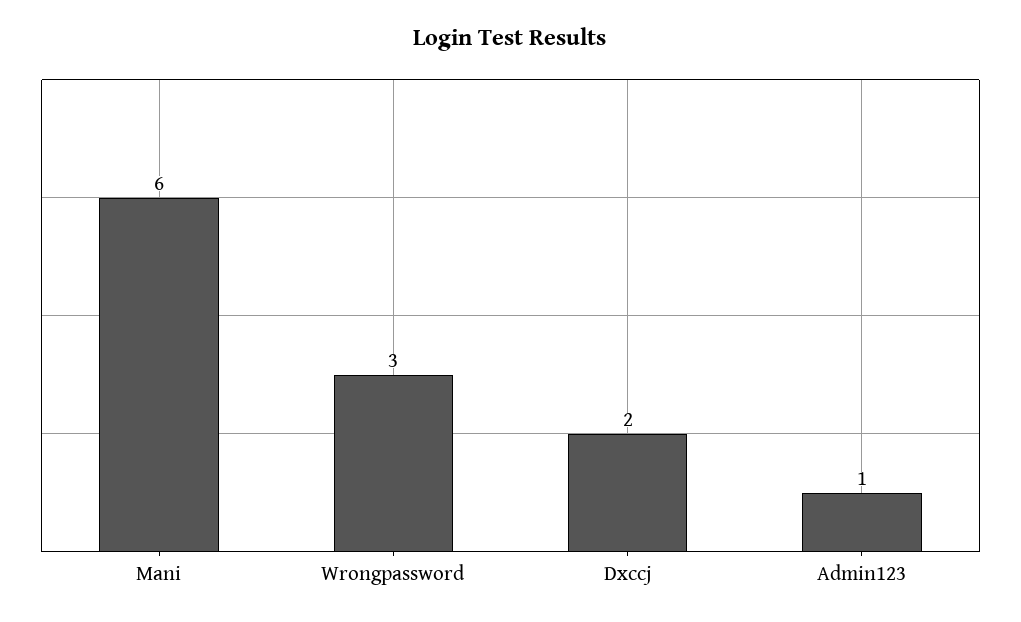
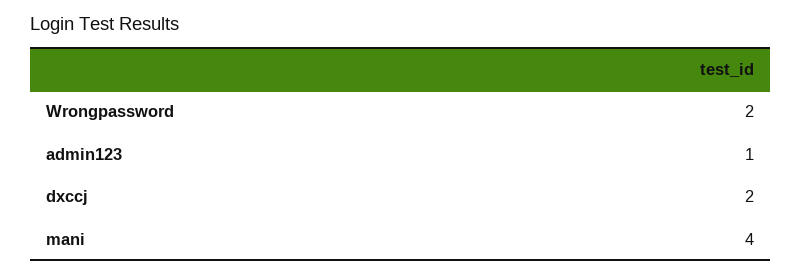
  {
-   "Mani": 6,
+   "Mani": 4,
-   "Wrongpassword": 3,
+   "Wrongpassword": 2,
    "Dxccj": 2,
    "Admin123": 1
  }

